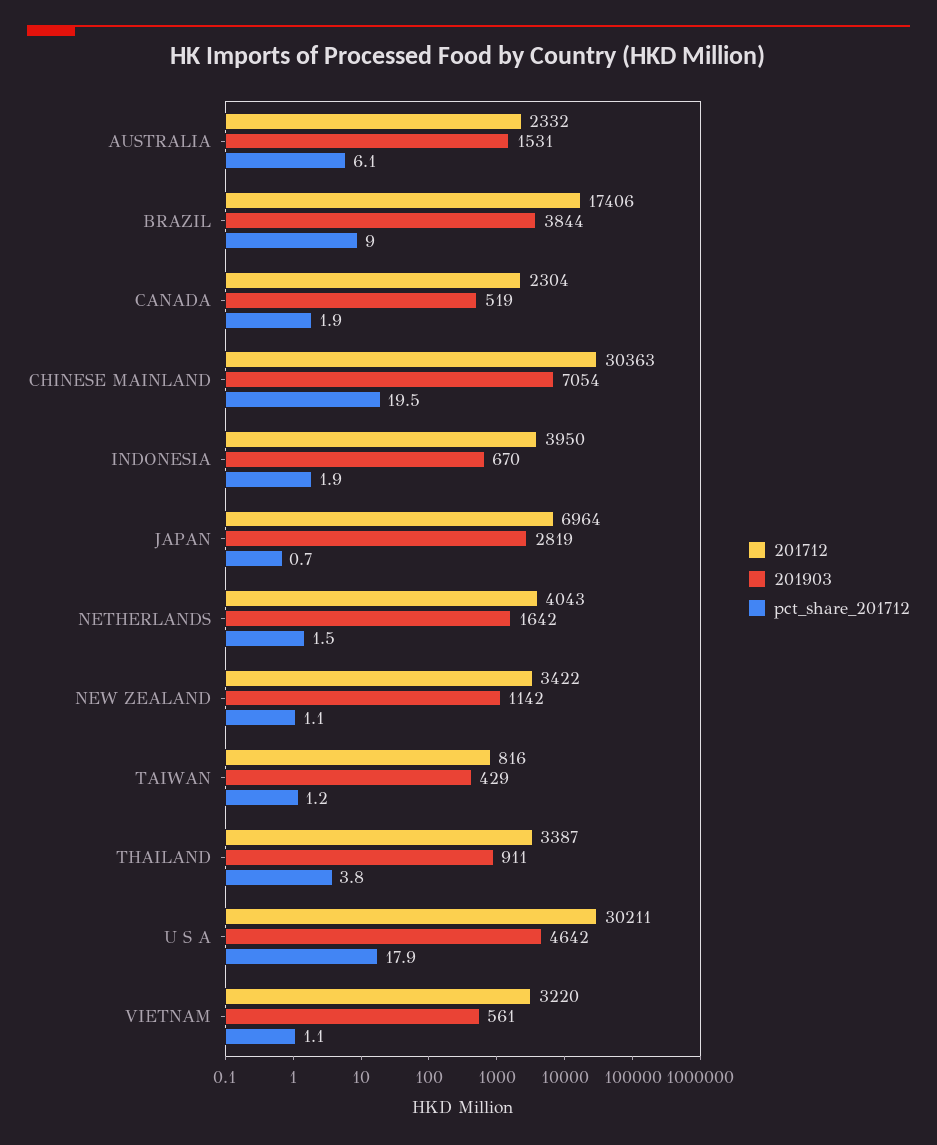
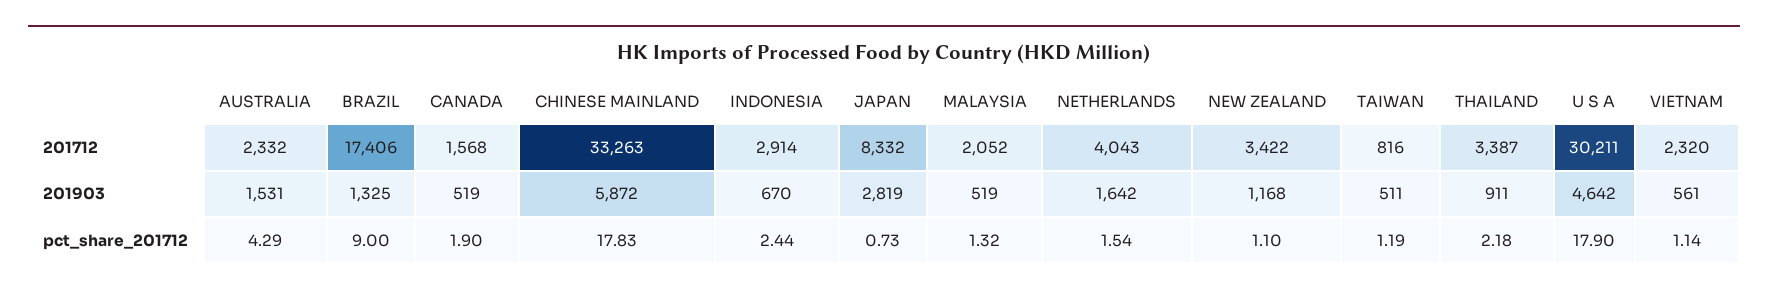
  {
    "201712": {
      "AUSTRALIA": 2332,
      "BRAZIL": 17406,
-     "CANADA": 2304,
+     "CANADA": 1568,
-     "CHINESE MAINLAND": 30363,
+     "CHINESE MAINLAND": 33263,
-     "INDONESIA": 3950,
+     "INDONESIA": 2914,
-     "JAPAN": 6964,
+     "JAPAN": 8332,
      "NETHERLANDS": 4043,
      "NEW ZEALAND": 3422,
      "TAIWAN": 816,
      "THAILAND": 3387,
      "U S A": 30211,
-     "VIETNAM": 3220
+     "VIETNAM": 2320,
+     "MALAYSIA": 2052
    },
    "201903": {
      "AUSTRALIA": 1531,
-     "BRAZIL": 3844,
+     "BRAZIL": 1325,
      "CANADA": 519,
-     "CHINESE MAINLAND": 7054,
+     "CHINESE MAINLAND": 5872,
      "INDONESIA": 670,
      "JAPAN": 2819,
      "NETHERLANDS": 1642,
-     "NEW ZEALAND": 1142,
+     "NEW ZEALAND": 1168,
-     "TAIWAN": 429,
+     "TAIWAN": 511,
      "THAILAND": 911,
      "U S A": 4642,
-     "VIETNAM": 561
+     "VIETNAM": 561,
+     "MALAYSIA": 519
    },
    "pct_share_201712": {
-     "AUSTRALIA": 6.1,
+     "AUSTRALIA": 4.29,
      "BRAZIL": 9,
      "CANADA": 1.9,
-     "CHINESE MAINLAND": 19.5,
+     "CHINESE MAINLAND": 17.83,
-     "INDONESIA": 1.9,
+     "INDONESIA": 2.44,
      "JAPAN": 0.73,
      "NETHERLANDS": 1.54,
      "NEW ZEALAND": 1.1,
      "TAIWAN": 1.19,
-     "THAILAND": 3.8,
+     "THAILAND": 2.18,
      "U S A": 17.9,
-     "VIETNAM": 1.14
+     "VIETNAM": 1.14,
+     "MALAYSIA": 1.32
    }
  }

